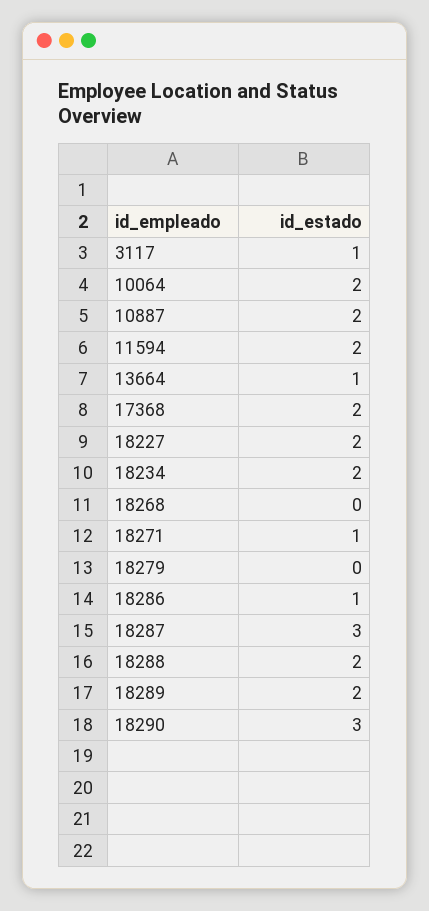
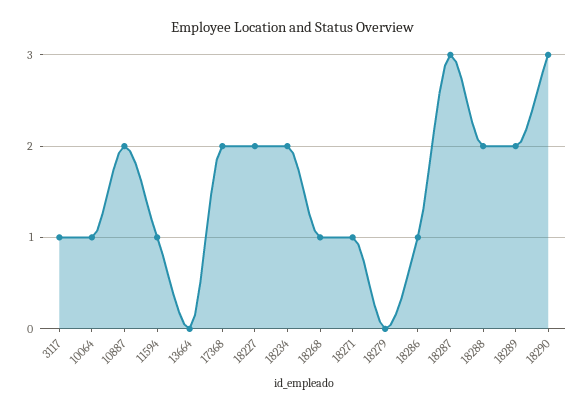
  {
    "3117": 1,
-   "10064": 2,
+   "10064": 1,
    "10887": 2,
-   "11594": 2,
+   "11594": 1,
-   "13664": 1,
+   "13664": 0,
    "17368": 2,
    "18227": 2,
    "18234": 2,
-   "18268": 0,
+   "18268": 1,
    "18271": 1,
    "18279": 0,
    "18286": 1,
    "18287": 3,
    "18288": 2,
    "18289": 2,
    "18290": 3
  }

